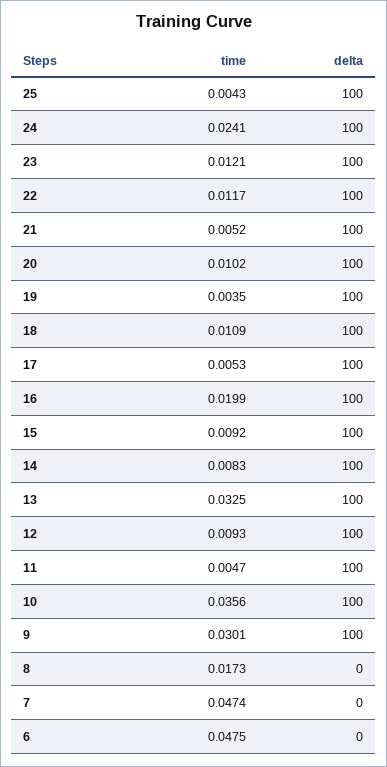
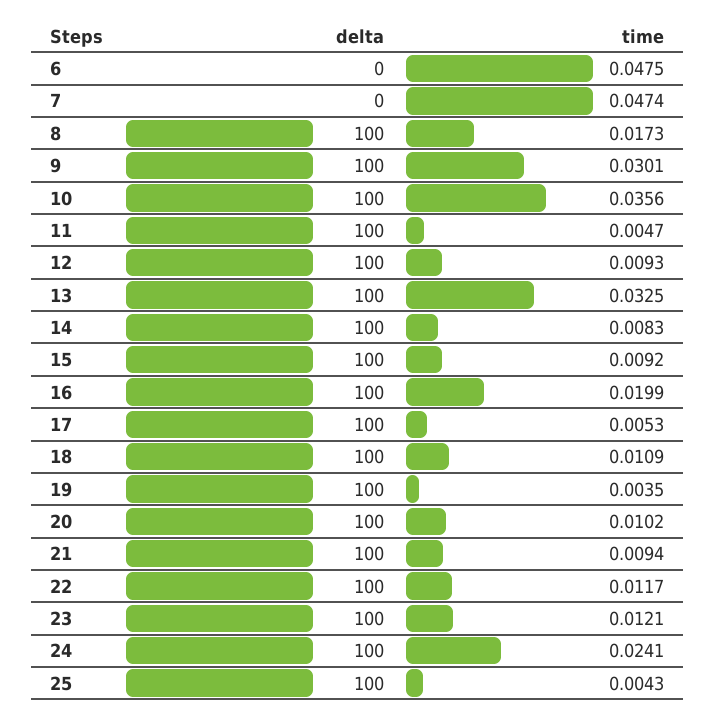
  {
    "time": {
      "25": 0.0043,
      "24": 0.0241,
      "23": 0.0121,
      "22": 0.0117,
-     "21": 0.0052,
+     "21": 0.0094,
      "20": 0.0102,
      "19": 0.0035,
      "18": 0.0109,
      "17": 0.0053,
      "16": 0.0199,
      "15": 0.0092,
      "14": 0.0083,
      "13": 0.0325,
      "12": 0.0093,
      "11": 0.0047,
      "10": 0.0356,
      "9": 0.0301,
      "8": 0.0173,
      "7": 0.0474,
      "6": 0.0475
    },
    "delta": {
      "25": 100,
      "24": 100,
      "23": 100,
      "22": 100,
      "21": 100,
      "20": 100,
      "19": 100,
      "18": 100,
      "17": 100,
      "16": 100,
      "15": 100,
      "14": 100,
      "13": 100,
      "12": 100,
      "11": 100,
      "10": 100,
      "9": 100,
-     "8": 0,
+     "8": 100,
      "7": 0,
      "6": 0
    }
  }

